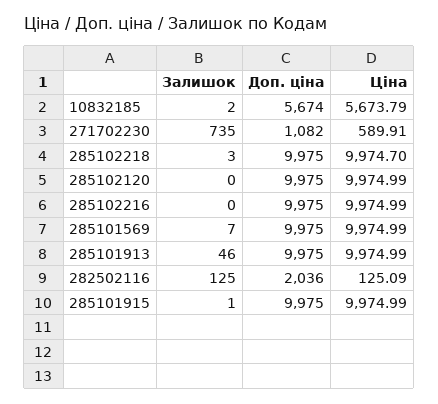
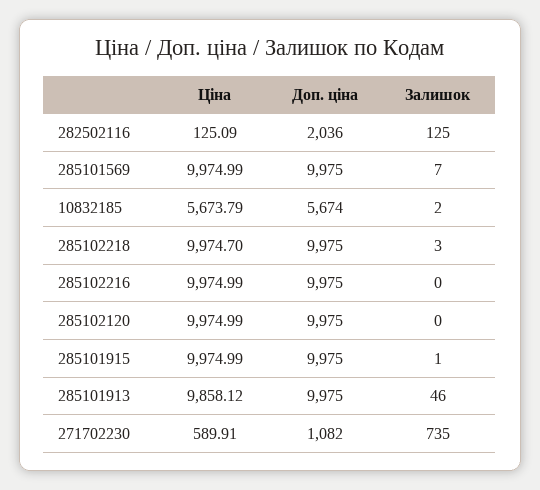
  {
    "Залишок": {
      "10832185": 2,
      "271702230": 735,
      "285102218": 3,
      "285102120": 0,
      "285102216": 0,
      "285101569": 7,
      "285101913": 46,
      "282502116": 125,
      "285101915": 1
    },
    "Доп. ціна": {
      "10832185": 5674,
      "271702230": 1082,
      "285102218": 9975,
      "285102120": 9975,
      "285102216": 9975,
      "285101569": 9975,
      "285101913": 9975,
      "282502116": 2036,
      "285101915": 9975
    },
    "Ціна": {
      "10832185": 5673.79,
      "271702230": 589.91,
      "285102218": 9974.7,
      "285102120": 9974.99,
      "285102216": 9974.99,
      "285101569": 9974.99,
-     "285101913": 9974.99,
+     "285101913": 9858.12,
      "282502116": 125.09,
      "285101915": 9974.99
    }
  }

